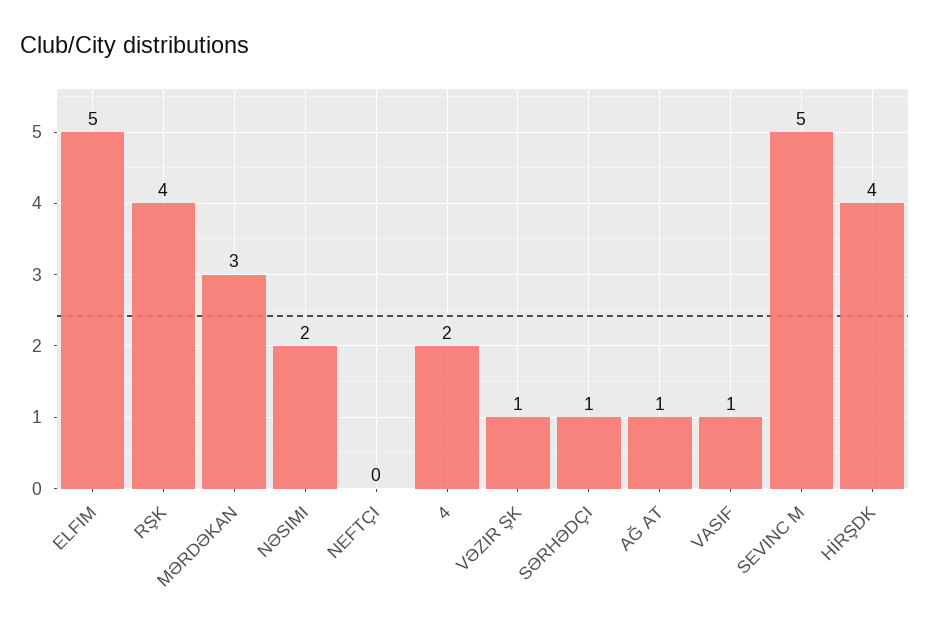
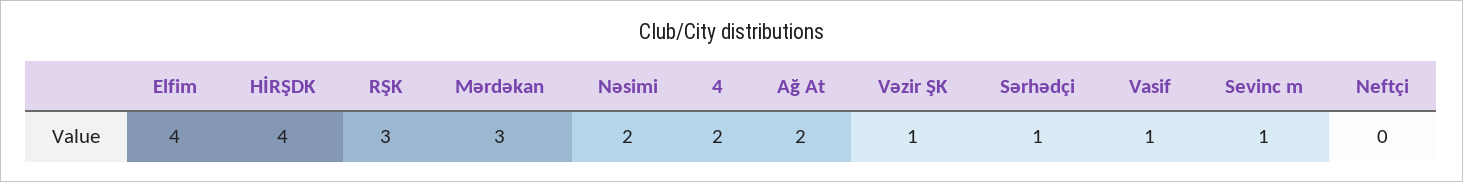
  {
-   "ELFIM": 5,
+   "ELFIM": 4,
-   "RŞK": 4,
+   "RŞK": 3,
    "MƏRDƏKAN": 3,
    "NƏSIMI": 2,
    "NEFTÇI": 0,
    "4": 2,
    "VƏZIR ŞK": 1,
    "SƏRHƏDÇI": 1,
-   "AĞ AT": 1,
+   "AĞ AT": 2,
    "VASIF": 1,
-   "SEVINC M": 5,
+   "SEVINC M": 1,
    "HİRŞDK": 4
  }

